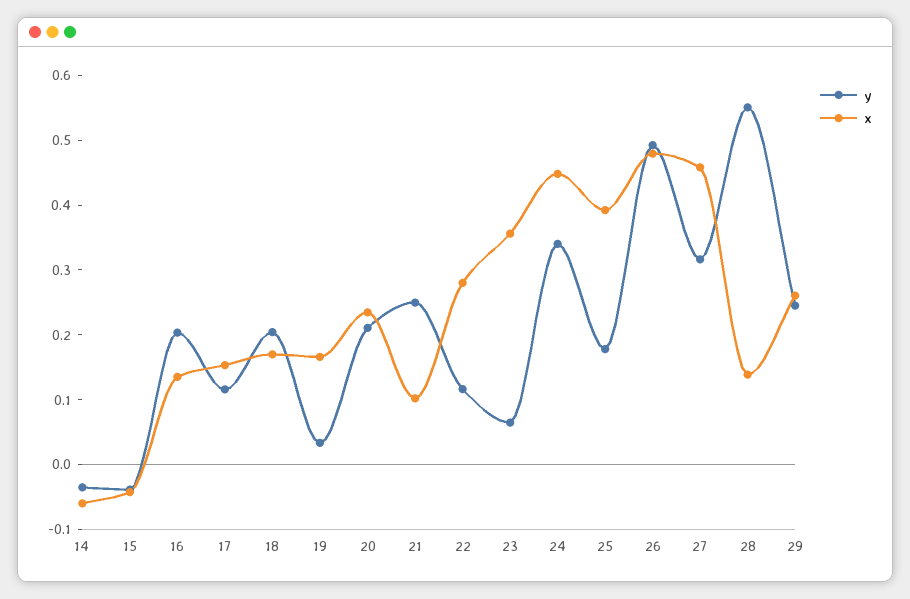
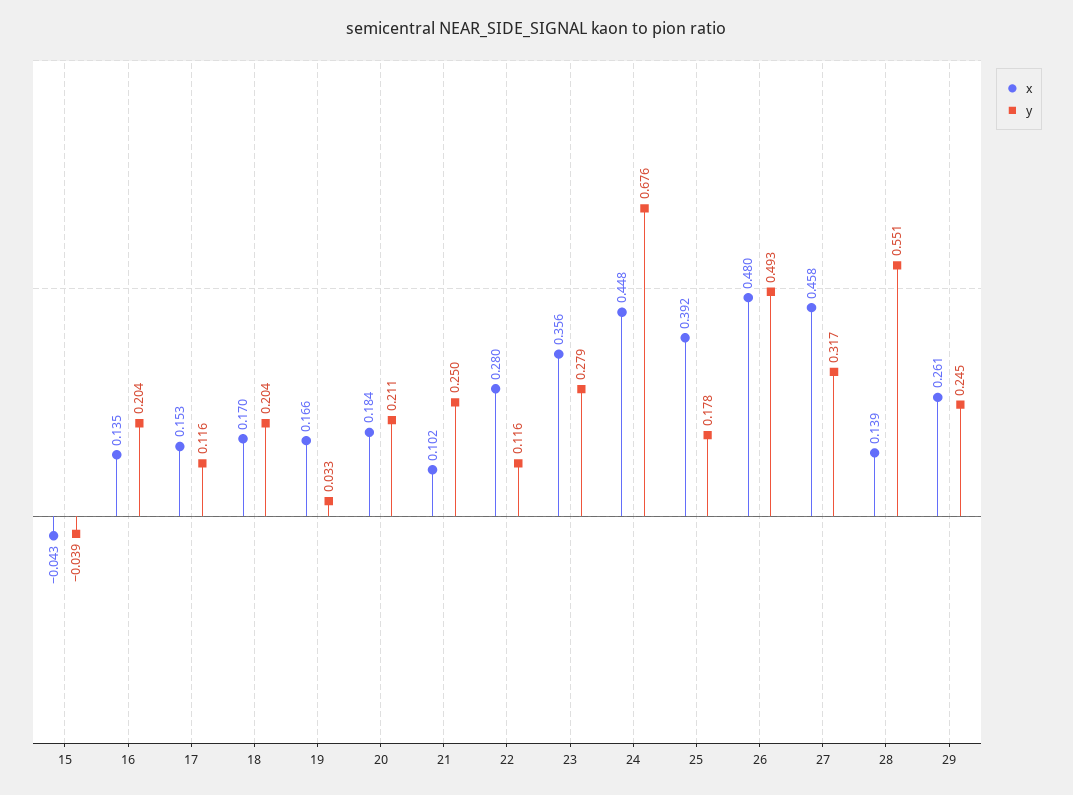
  {
    "y": {
-     "14": -0.04,
      "15": -0.039,
      "16": 0.204,
      "17": 0.116,
      "18": 0.204,
      "19": 0.033,
      "20": 0.211,
      "21": 0.25,
      "22": 0.116,
-     "23": 0.06,
+     "23": 0.279,
-     "24": 0.34,
+     "24": 0.676,
      "25": 0.178,
      "26": 0.493,
      "27": 0.317,
      "28": 0.551,
      "29": 0.245
    },
    "x": {
-     "14": -0.06,
      "15": -0.043,
      "16": 0.135,
      "17": 0.153,
      "18": 0.17,
      "19": 0.166,
-     "20": 0.24,
+     "20": 0.184,
      "21": 0.102,
      "22": 0.28,
      "23": 0.356,
      "24": 0.448,
      "25": 0.392,
      "26": 0.48,
      "27": 0.458,
      "28": 0.139,
      "29": 0.261
    }
  }

